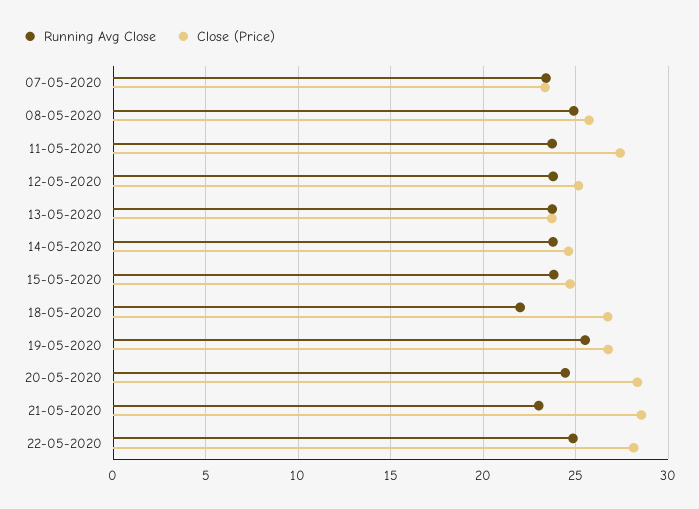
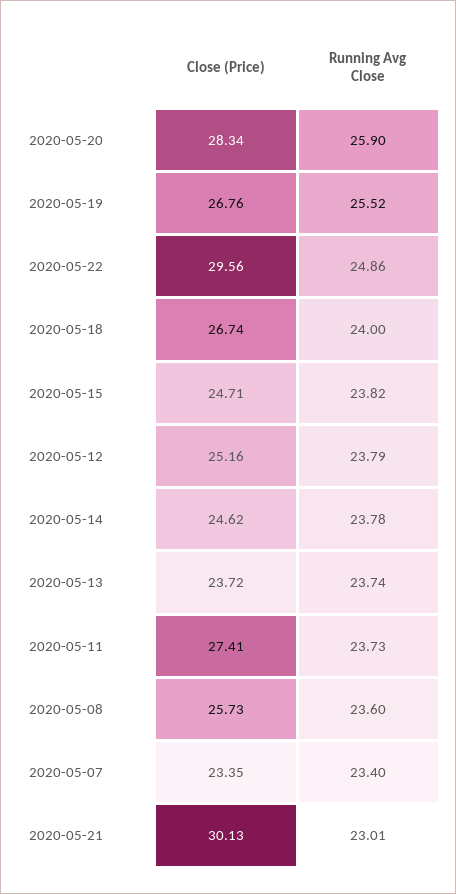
  {
    "Running Avg Close": {
      "07-05-2020": 23.4,
-     "08-05-2020": 25,
+     "08-05-2020": 23.6,
      "11-05-2020": 23.73,
      "12-05-2020": 23.79,
      "13-05-2020": 23.74,
      "14-05-2020": 23.78,
      "15-05-2020": 23.82,
-     "18-05-2020": 22,
+     "18-05-2020": 24,
      "19-05-2020": 25.52,
-     "20-05-2020": 24.5,
+     "20-05-2020": 25.9,
      "21-05-2020": 23.01,
      "22-05-2020": 24.86
    },
    "Close (Price)": {
      "07-05-2020": 23.35,
      "08-05-2020": 25.73,
      "11-05-2020": 27.41,
      "12-05-2020": 25.16,
      "13-05-2020": 23.72,
      "14-05-2020": 24.62,
      "15-05-2020": 24.71,
      "18-05-2020": 26.74,
      "19-05-2020": 26.76,
      "20-05-2020": 28.34,
-     "21-05-2020": 28.5,
+     "21-05-2020": 30.13,
-     "22-05-2020": 28
+     "22-05-2020": 29.56
    }
  }

